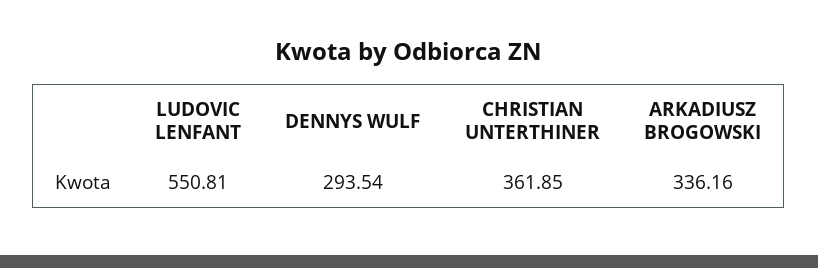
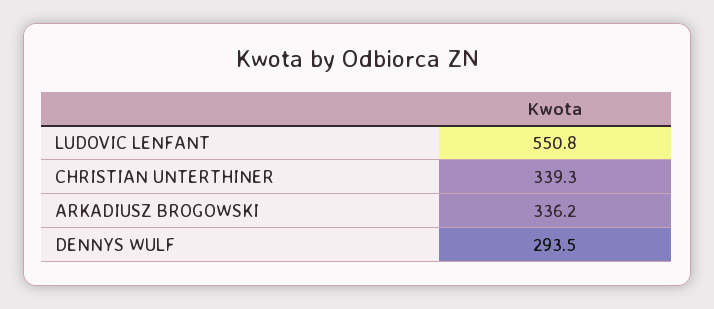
  {
    "LUDOVIC LENFANT": 550.81,
    "DENNYS WULF": 293.54,
-   "CHRISTIAN UNTERTHINER": 361.85,
+   "CHRISTIAN UNTERTHINER": 339.3,
    "ARKADIUSZ BROGOWSKI": 336.16
  }

